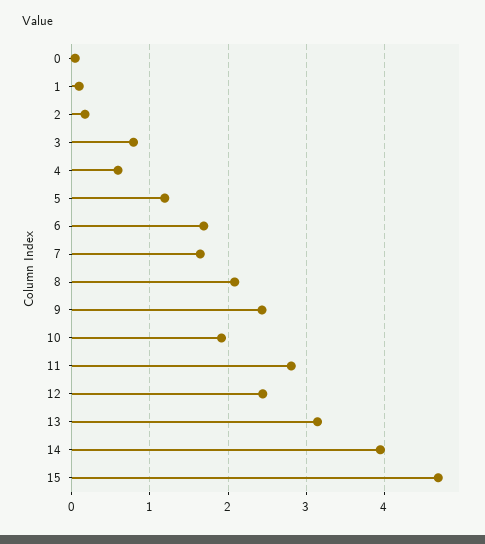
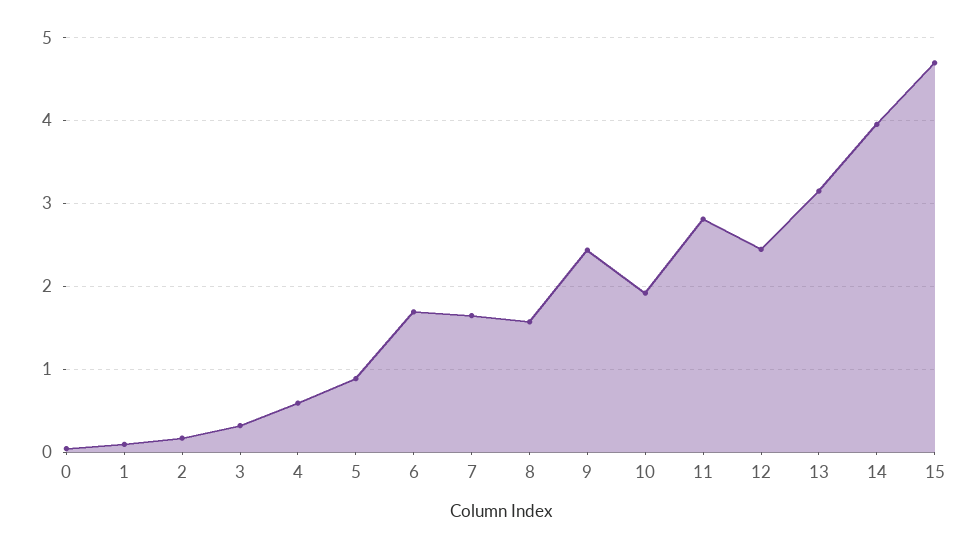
  {
    "0": 0,
    "1": 0.1,
    "2": 0.2,
-   "3": 0.8,
+   "3": 0.3,
    "4": 0.6,
-   "5": 1.2,
+   "5": 0.9,
    "6": 1.7,
    "7": 1.6,
-   "8": 2.1,
+   "8": 1.6,
    "9": 2.4,
    "10": 1.9,
    "11": 2.8,
    "12": 2.4,
    "13": 3.1,
    "14": 4,
    "15": 4.7
  }

